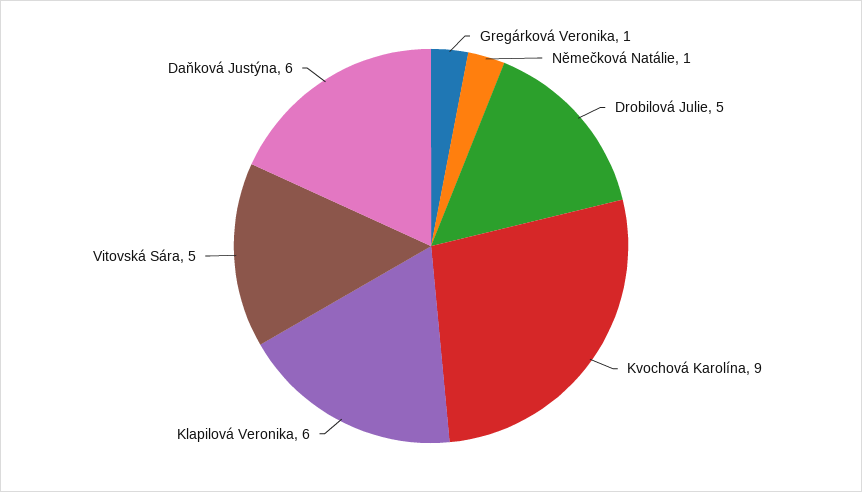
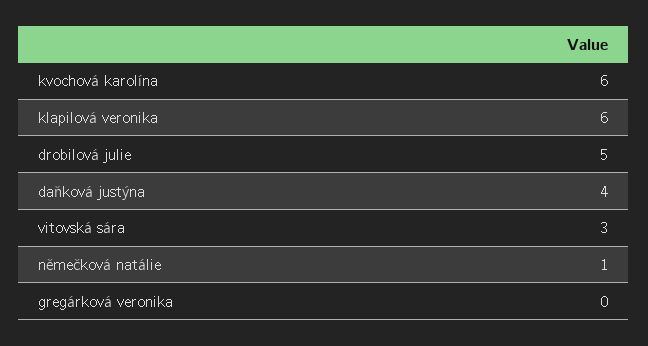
  {
-   "Gregárková Veronika": 1,
+   "Gregárková Veronika": 0,
    "Němečková Natálie": 1,
    "Drobilová Julie": 5,
-   "Kvochová Karolína": 9,
+   "Kvochová Karolína": 6,
    "Klapilová Veronika": 6,
-   "Vitovská Sára": 5,
+   "Vitovská Sára": 3,
-   "Daňková Justýna": 6
+   "Daňková Justýna": 4
  }

